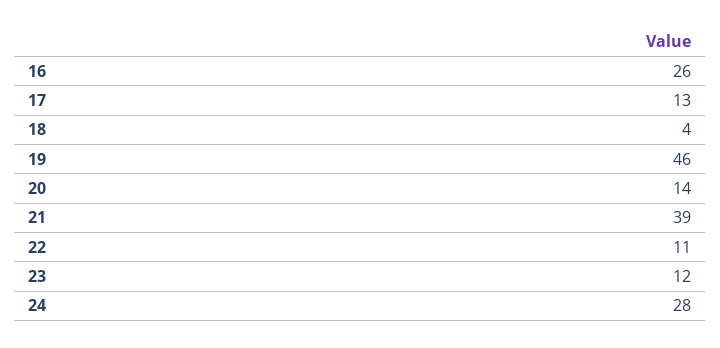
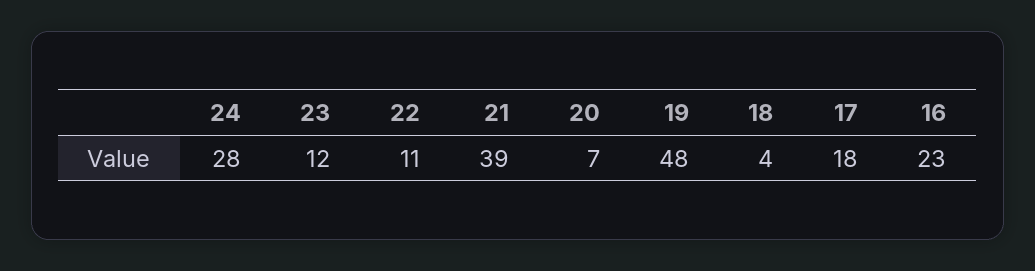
  {
-   "16": 26,
+   "16": 23,
-   "17": 13,
+   "17": 18,
    "18": 4,
-   "19": 46,
+   "19": 48,
-   "20": 14,
+   "20": 7,
    "21": 39,
    "22": 11,
    "23": 12,
    "24": 28
  }

